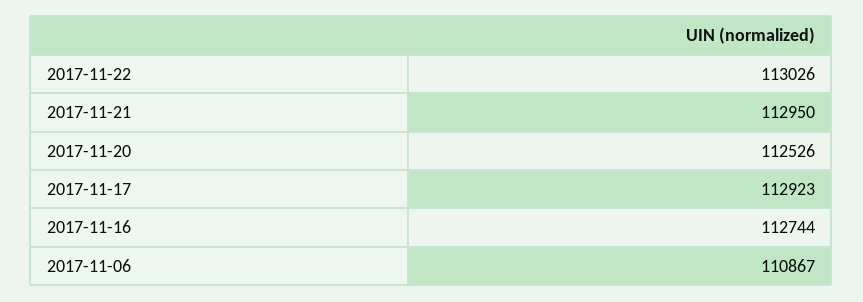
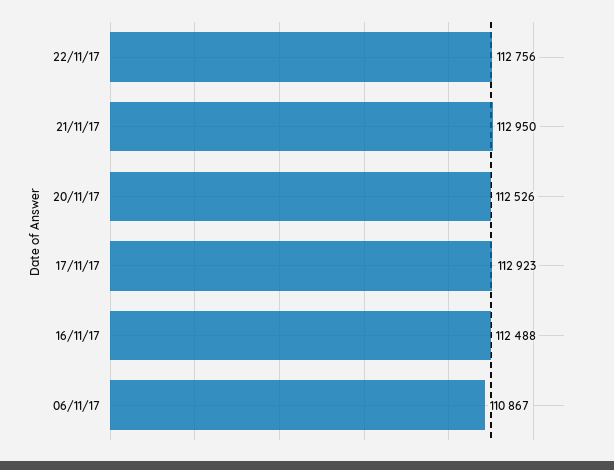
  {
-   "2017-11-22": 113026,
+   "2017-11-22": 112756,
    "2017-11-21": 112950,
    "2017-11-20": 112526,
    "2017-11-17": 112923,
-   "2017-11-16": 112744,
+   "2017-11-16": 112488,
    "2017-11-06": 110867
  }

